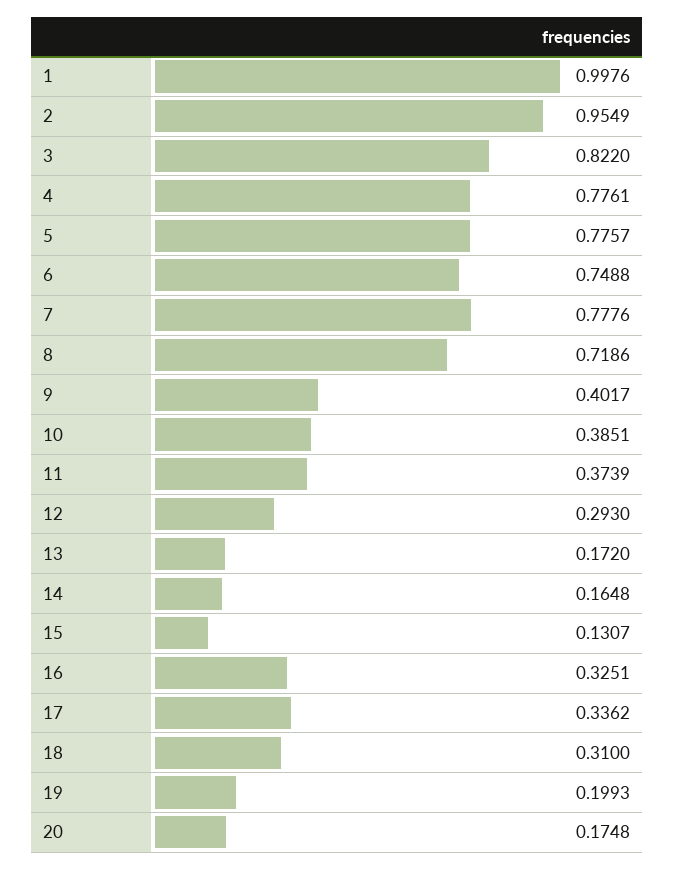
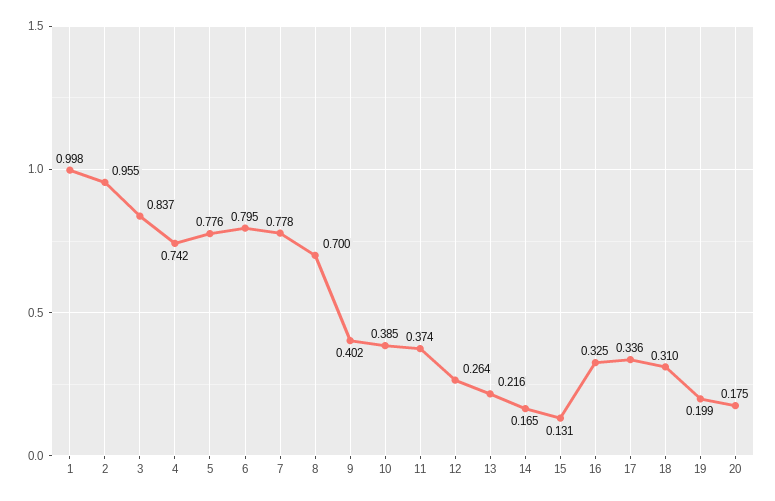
  {
    "1": 0.9976,
    "2": 0.9549,
-   "3": 0.822,
+   "3": 0.837,
-   "4": 0.7761,
+   "4": 0.742,
    "5": 0.7757,
-   "6": 0.7488,
+   "6": 0.795,
    "7": 0.7776,
-   "8": 0.7186,
+   "8": 0.7,
    "9": 0.4017,
    "10": 0.3851,
    "11": 0.3739,
-   "12": 0.293,
+   "12": 0.264,
-   "13": 0.172,
+   "13": 0.216,
    "14": 0.1648,
    "15": 0.1307,
    "16": 0.3251,
    "17": 0.3362,
    "18": 0.31,
    "19": 0.1993,
    "20": 0.1748
  }

